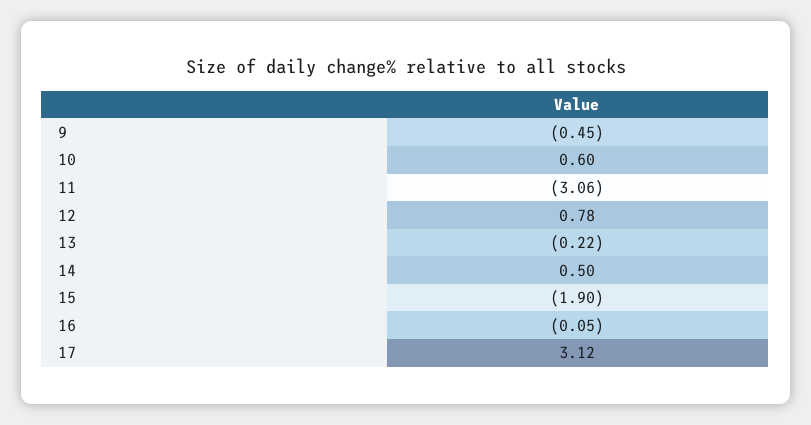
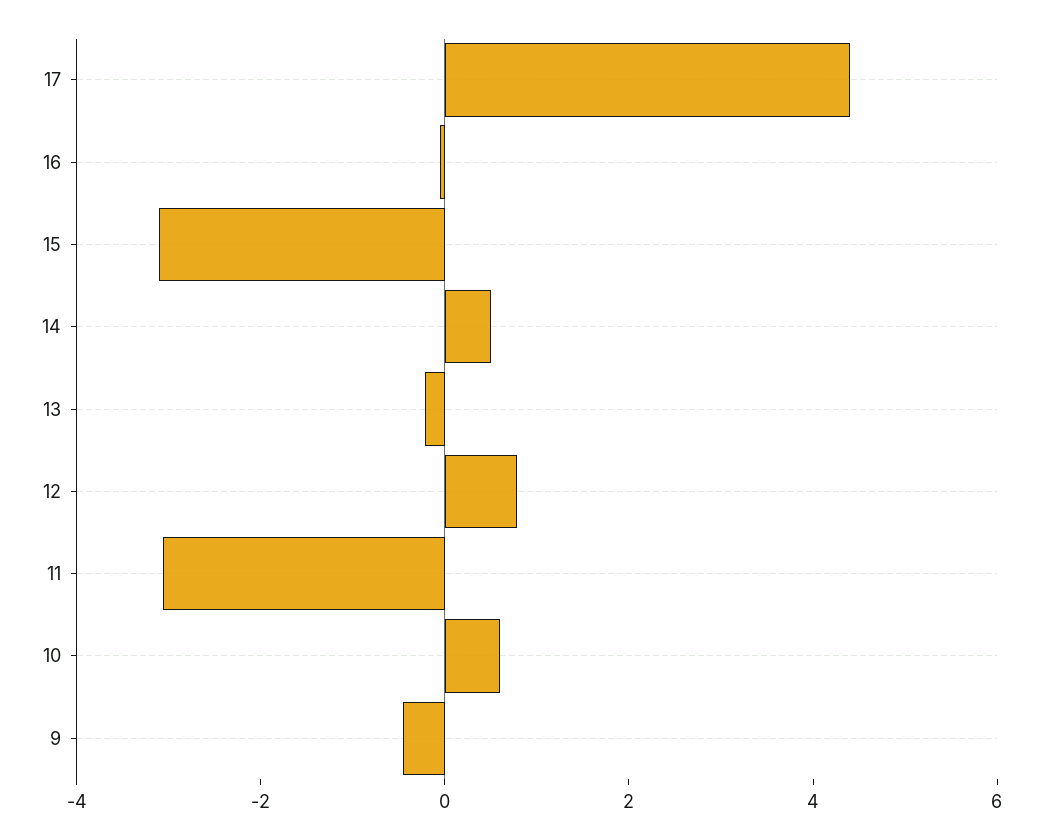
  {
    "9": -0.45,
    "10": 0.6,
    "11": -3.06,
    "12": 0.78,
    "13": -0.22,
    "14": 0.5,
-   "15": -1.9,
+   "15": -3,
    "16": -0.05,
-   "17": 3.12
+   "17": 4.5
  }

